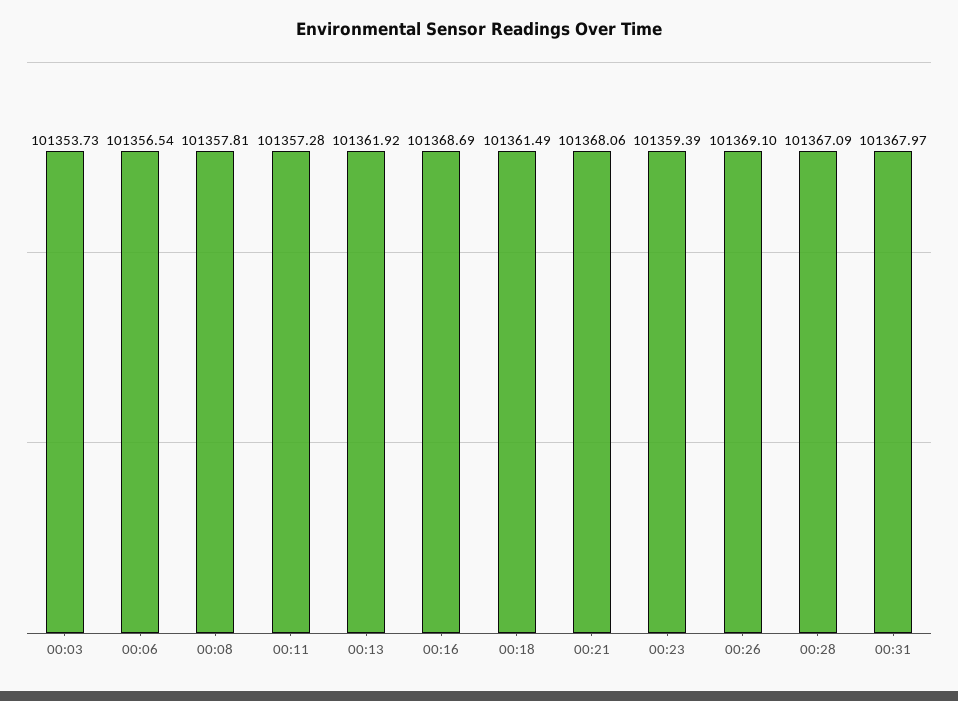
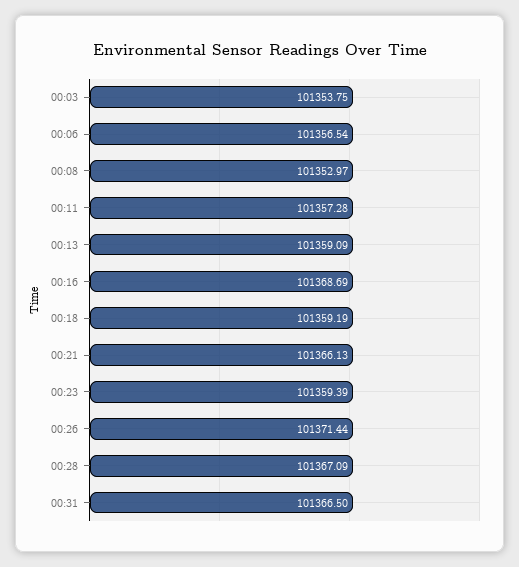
  {
-   "00:03": 101353.73,
+   "00:03": 101353.75,
    "00:06": 101356.54,
-   "00:08": 101357.81,
+   "00:08": 101352.97,
    "00:11": 101357.28,
-   "00:13": 101361.92,
+   "00:13": 101359.09,
    "00:16": 101368.69,
-   "00:18": 101361.49,
+   "00:18": 101359.19,
-   "00:21": 101368.06,
+   "00:21": 101366.13,
    "00:23": 101359.39,
-   "00:26": 101369.1,
+   "00:26": 101371.44,
    "00:28": 101367.09,
-   "00:31": 101367.97
+   "00:31": 101366.5
  }

